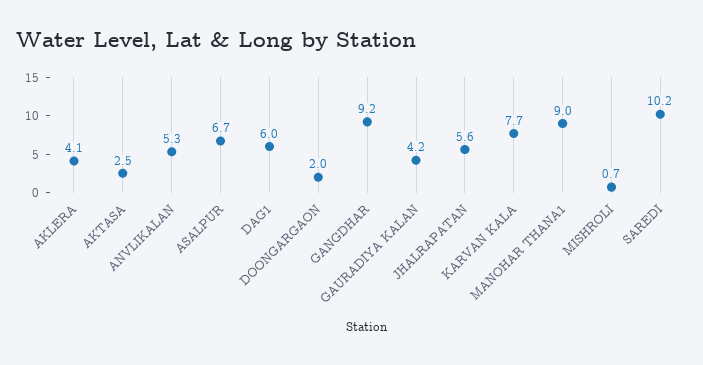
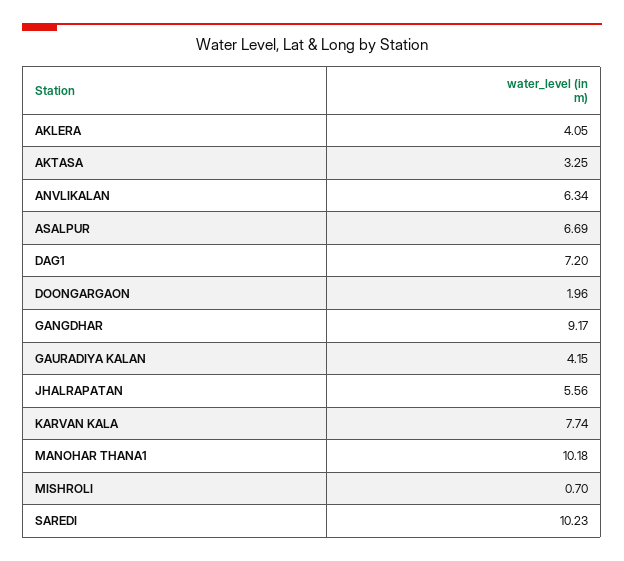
  {
    "AKLERA": 4.05,
-   "AKTASA": 2.5,
+   "AKTASA": 3.25,
-   "ANVLIKALAN": 5.3,
+   "ANVLIKALAN": 6.34,
    "ASALPUR": 6.69,
-   "DAG1": 6,
+   "DAG1": 7.2,
    "DOONGARGAON": 1.96,
    "GANGDHAR": 9.17,
    "GAURADIYA KALAN": 4.15,
    "JHALRAPATAN": 5.56,
    "KARVAN KALA": 7.74,
-   "MANOHAR THANA1": 9,
+   "MANOHAR THANA1": 10.18,
    "MISHROLI": 0.7,
    "SAREDI": 10.23
  }

